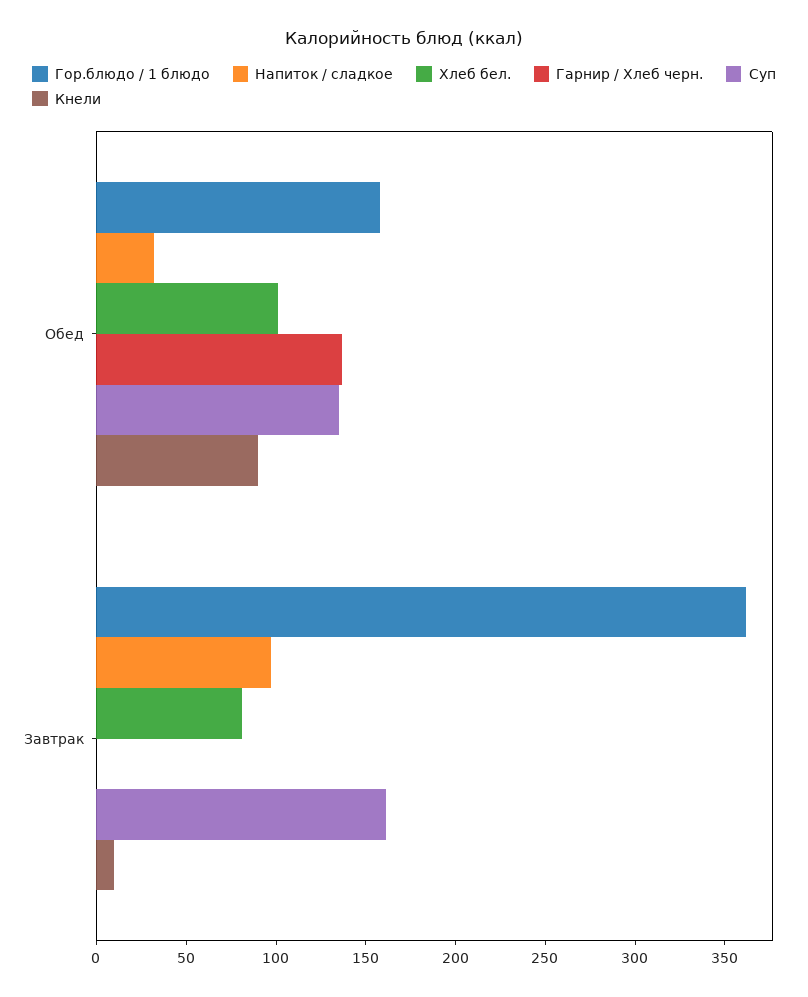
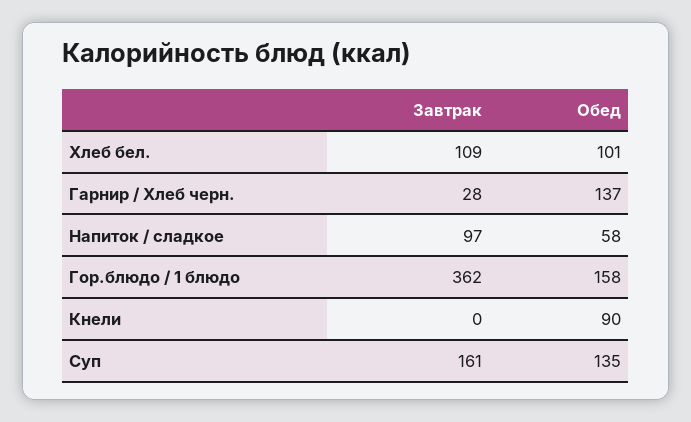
  {
    "Гор.блюдо / 1 блюдо": {
      "Обед": 158,
      "Завтрак": 362
    },
    "Напиток / сладкое": {
-     "Обед": 30,
+     "Обед": 58,
      "Завтрак": 97
    },
    "Хлеб бел.": {
      "Обед": 101,
-     "Завтрак": 80
+     "Завтрак": 109
    },
    "Гарнир / Хлеб черн.": {
      "Обед": 137,
-     "Завтрак": 0
+     "Завтрак": 28
    },
    "Суп": {
      "Обед": 135,
      "Завтрак": 161
    },
    "Кнели": {
      "Обед": 90,
-     "Завтрак": 10
+     "Завтрак": 0
    }
  }

